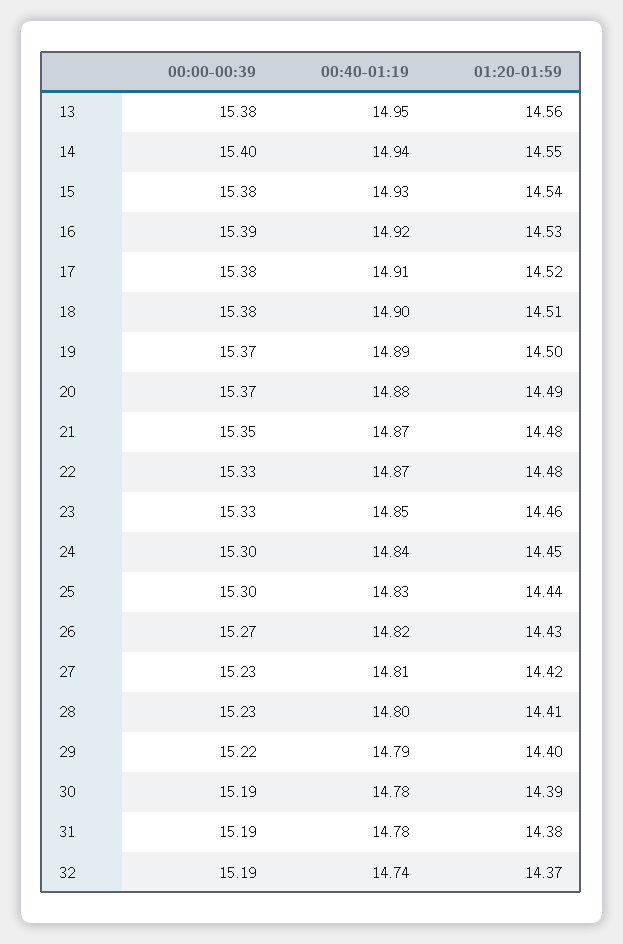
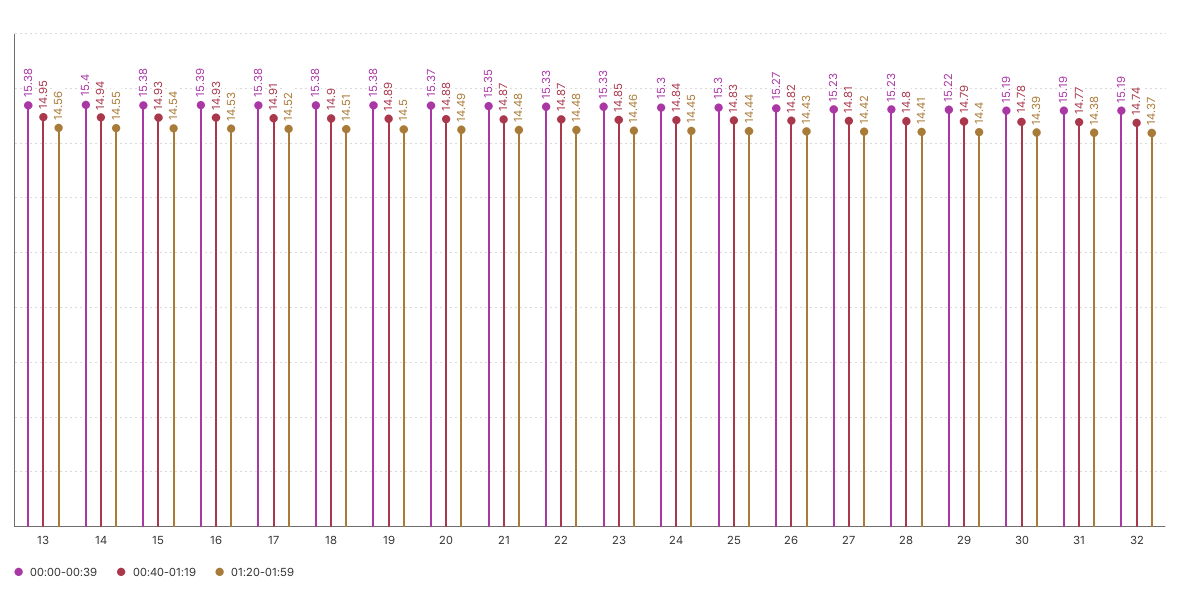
  {
    "00:00-00:39": {
      "13": 15.38,
      "14": 15.4,
      "15": 15.38,
      "16": 15.39,
      "17": 15.38,
      "18": 15.38,
-     "19": 15.37,
+     "19": 15.38,
      "20": 15.37,
      "21": 15.35,
      "22": 15.33,
      "23": 15.33,
      "24": 15.3,
      "25": 15.3,
      "26": 15.27,
      "27": 15.23,
      "28": 15.23,
      "29": 15.22,
      "30": 15.19,
      "31": 15.19,
      "32": 15.19
    },
    "00:40-01:19": {
      "13": 14.95,
      "14": 14.94,
      "15": 14.93,
-     "16": 14.92,
+     "16": 14.93,
      "17": 14.91,
      "18": 14.9,
      "19": 14.89,
      "20": 14.88,
      "21": 14.87,
      "22": 14.87,
      "23": 14.85,
      "24": 14.84,
      "25": 14.83,
      "26": 14.82,
      "27": 14.81,
      "28": 14.8,
      "29": 14.79,
      "30": 14.78,
-     "31": 14.78,
+     "31": 14.77,
      "32": 14.74
    },
    "01:20-01:59": {
      "13": 14.56,
      "14": 14.55,
      "15": 14.54,
      "16": 14.53,
      "17": 14.52,
      "18": 14.51,
      "19": 14.5,
      "20": 14.49,
      "21": 14.48,
      "22": 14.48,
      "23": 14.46,
      "24": 14.45,
      "25": 14.44,
      "26": 14.43,
      "27": 14.42,
      "28": 14.41,
      "29": 14.4,
      "30": 14.39,
      "31": 14.38,
      "32": 14.37
    }
  }

